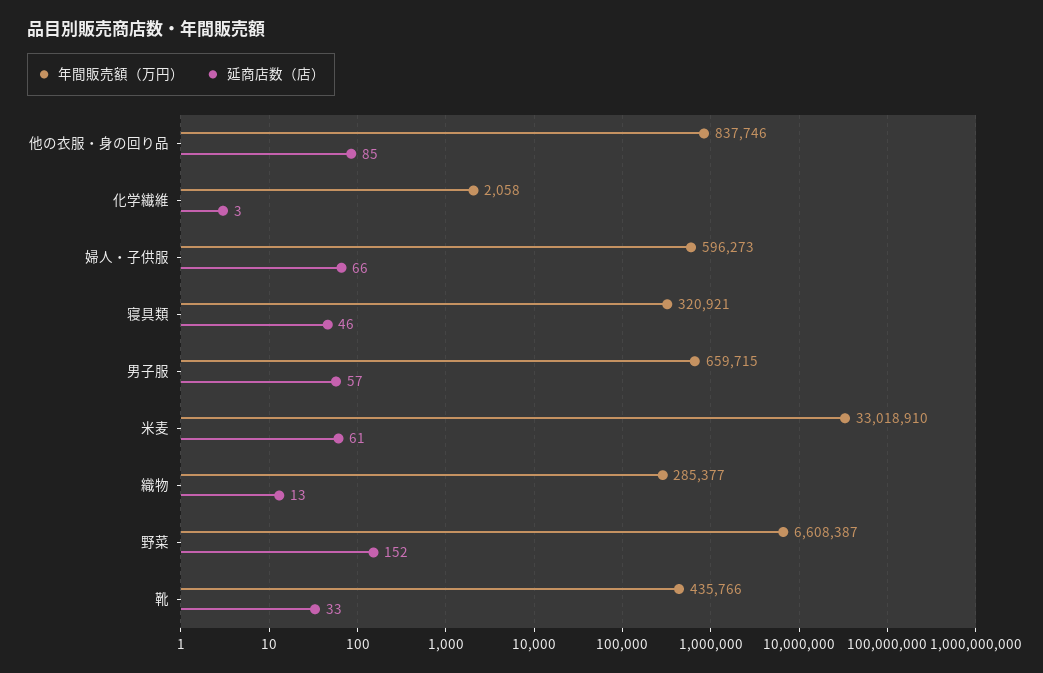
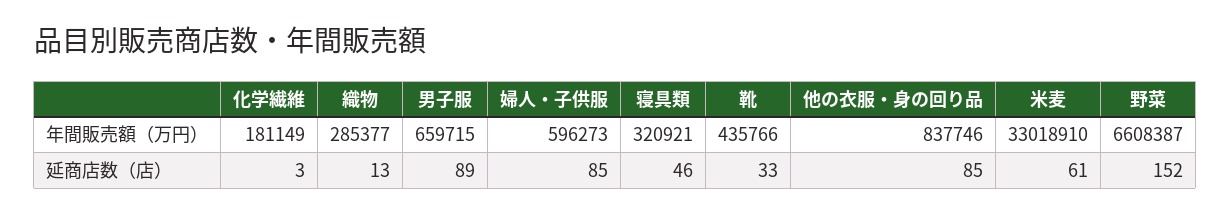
  {
    "年間販売額（万円）": {
      "他の衣服・身の回り品": 837746,
-     "化学繊維": 2058,
+     "化学繊維": 181149,
      "婦人・子供服": 596273,
      "寝具類": 320921,
      "男子服": 659715,
      "米麦": 33018910,
      "織物": 285377,
      "野菜": 6608387,
      "靴": 435766
    },
    "延商店数（店）": {
      "他の衣服・身の回り品": 85,
      "化学繊維": 3,
-     "婦人・子供服": 66,
+     "婦人・子供服": 85,
      "寝具類": 46,
-     "男子服": 57,
+     "男子服": 89,
      "米麦": 61,
      "織物": 13,
      "野菜": 152,
      "靴": 33
    }
  }

